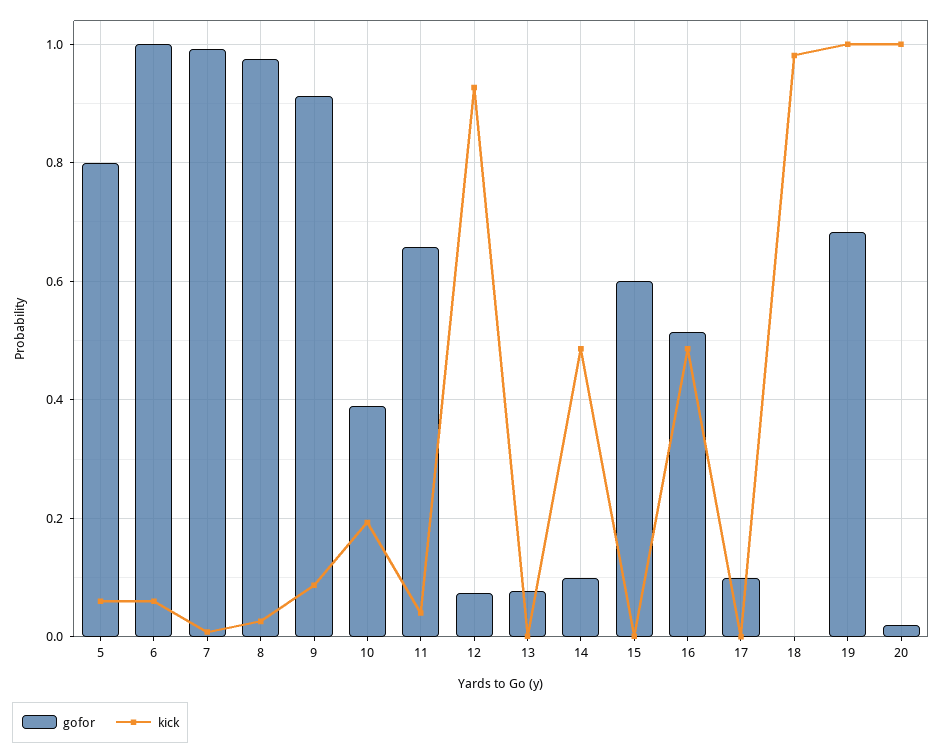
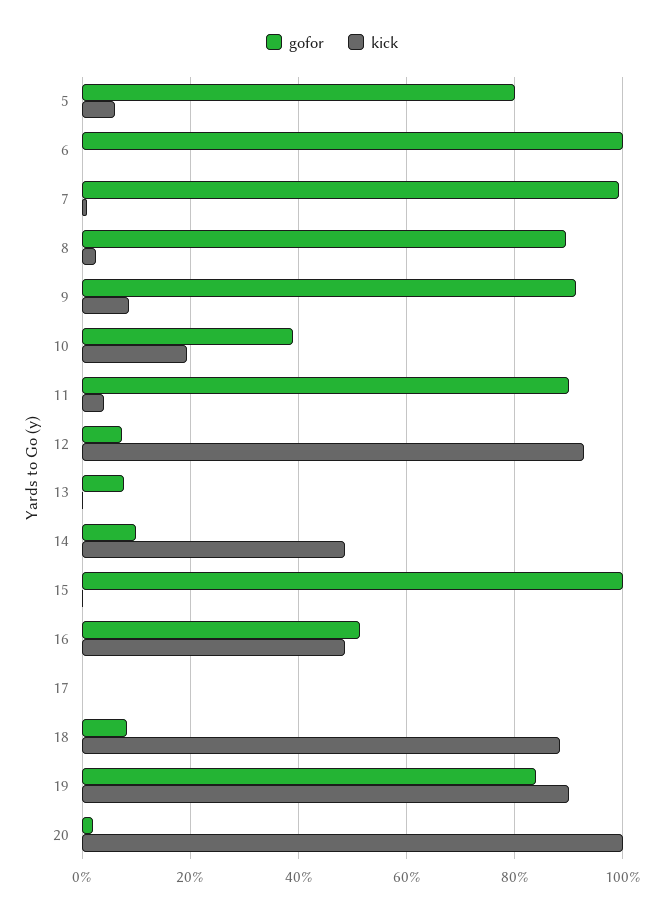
  {
    "gofor": {
      "5": 0.8,
      "6": 1,
      "7": 1,
-     "8": 0.98,
+     "8": 0.9,
      "9": 0.92,
      "10": 0.38,
-     "11": 0.66,
+     "11": 0.9,
      "12": 0.08,
      "13": 0.08,
      "14": 0.1,
-     "15": 0.6,
+     "15": 1,
      "16": 0.52,
-     "17": 0.1,
+     "17": 0,
-     "18": 0,
+     "18": 0.08,
-     "19": 0.68,
+     "19": 0.84,
      "20": 0.02
    },
    "kick": {
      "5": 0.06,
-     "6": 0.06,
+     "6": 0,
      "7": 0,
      "8": 0.02,
      "9": 0.08,
      "10": 0.2,
      "11": 0.04,
      "12": 0.92,
      "13": 0,
      "14": 0.48,
      "15": 0,
      "16": 0.48,
      "17": 0,
-     "18": 0.98,
+     "18": 0.88,
-     "19": 1,
+     "19": 0.9,
      "20": 1
    }
  }

